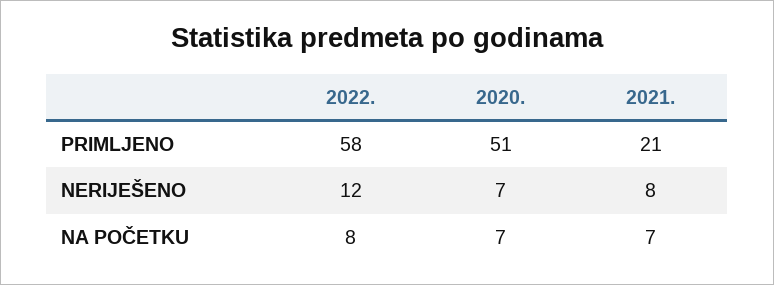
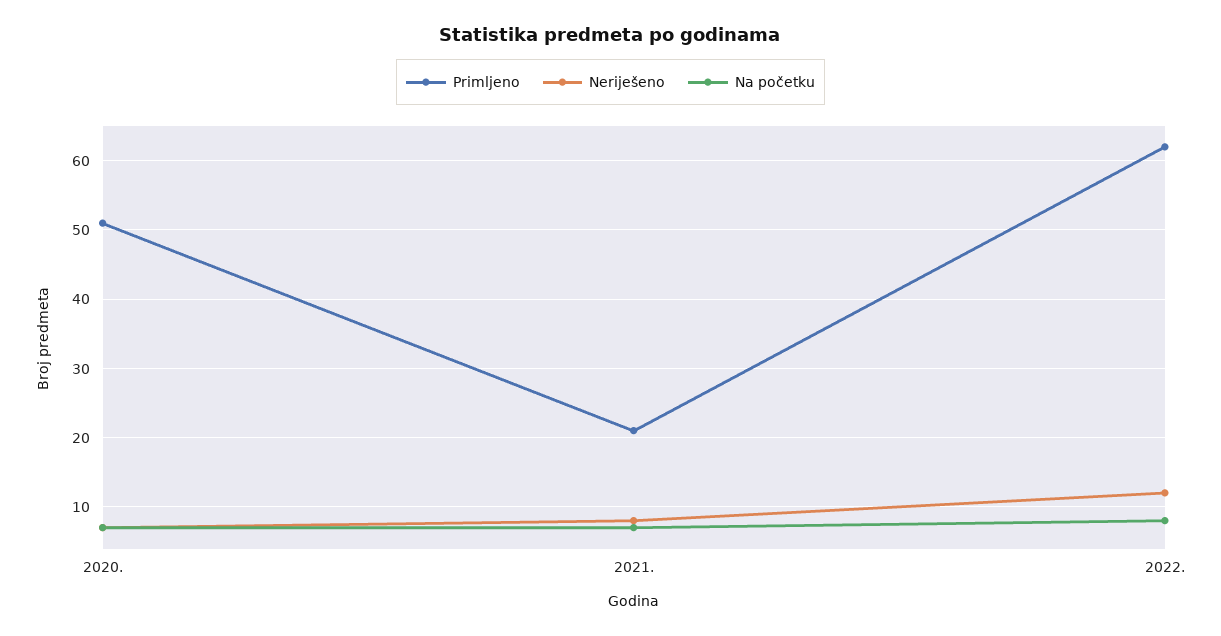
  {
    "PRIMLJENO": {
-     "2022.": 58,
+     "2022.": 62,
      "2020.": 51,
      "2021.": 21
    },
    "NERIJEŠENO": {
      "2022.": 12,
      "2020.": 7,
      "2021.": 8
    },
    "NA POČETKU": {
      "2022.": 8,
      "2020.": 7,
      "2021.": 7
    }
  }

